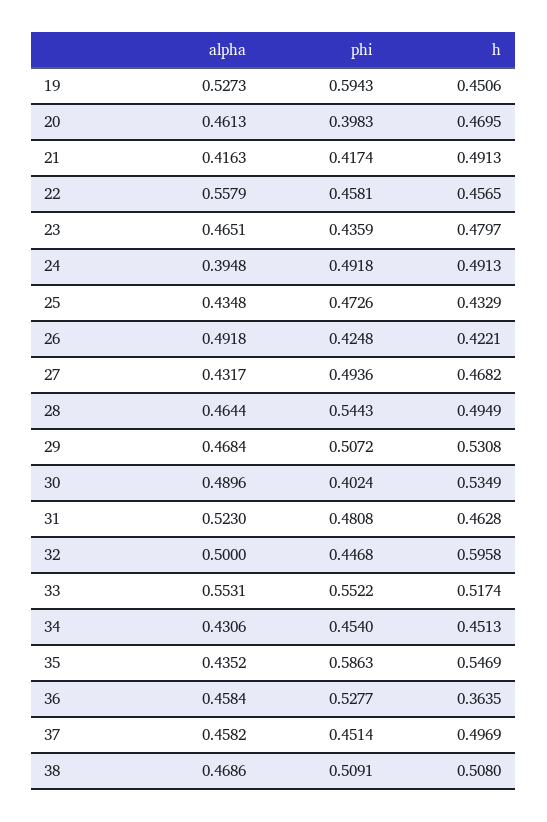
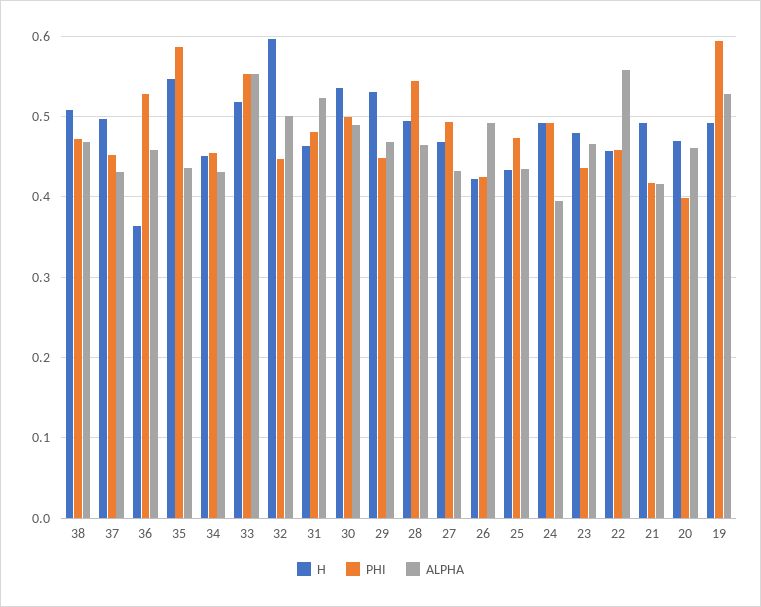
  {
    "alpha": {
      "19": 0.5273,
      "20": 0.4613,
      "21": 0.4163,
      "22": 0.5579,
      "23": 0.4651,
      "24": 0.3948,
      "25": 0.4348,
      "26": 0.4918,
      "27": 0.4317,
      "28": 0.4644,
      "29": 0.4684,
      "30": 0.4896,
      "31": 0.523,
      "32": 0.5,
      "33": 0.5531,
      "34": 0.4306,
      "35": 0.4352,
      "36": 0.4584,
-     "37": 0.4582,
+     "37": 0.43,
      "38": 0.4686
    },
    "phi": {
      "19": 0.5943,
      "20": 0.3983,
      "21": 0.4174,
      "22": 0.4581,
      "23": 0.4359,
      "24": 0.4918,
      "25": 0.4726,
      "26": 0.4248,
      "27": 0.4936,
      "28": 0.5443,
-     "29": 0.5072,
+     "29": 0.45,
-     "30": 0.4024,
+     "30": 0.5,
      "31": 0.4808,
      "32": 0.4468,
      "33": 0.5522,
      "34": 0.454,
      "35": 0.5863,
      "36": 0.5277,
      "37": 0.4514,
-     "38": 0.5091
+     "38": 0.47
    },
    "h": {
-     "19": 0.4506,
+     "19": 0.49,
      "20": 0.4695,
      "21": 0.4913,
      "22": 0.4565,
      "23": 0.4797,
      "24": 0.4913,
      "25": 0.4329,
      "26": 0.4221,
      "27": 0.4682,
      "28": 0.4949,
      "29": 0.5308,
      "30": 0.5349,
      "31": 0.4628,
      "32": 0.5958,
      "33": 0.5174,
      "34": 0.4513,
      "35": 0.5469,
      "36": 0.3635,
      "37": 0.4969,
      "38": 0.508
    }
  }

